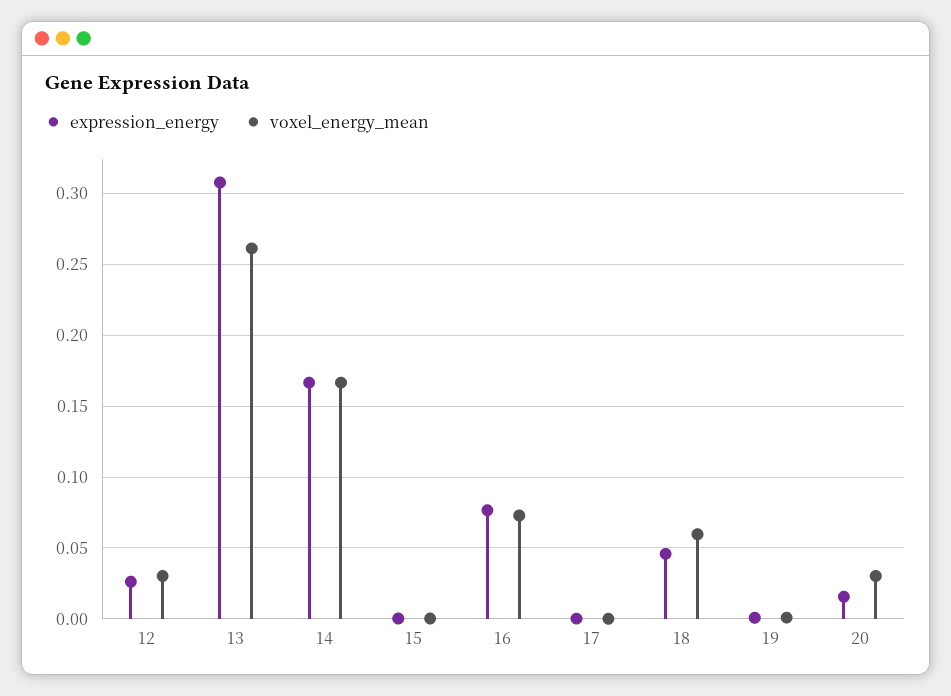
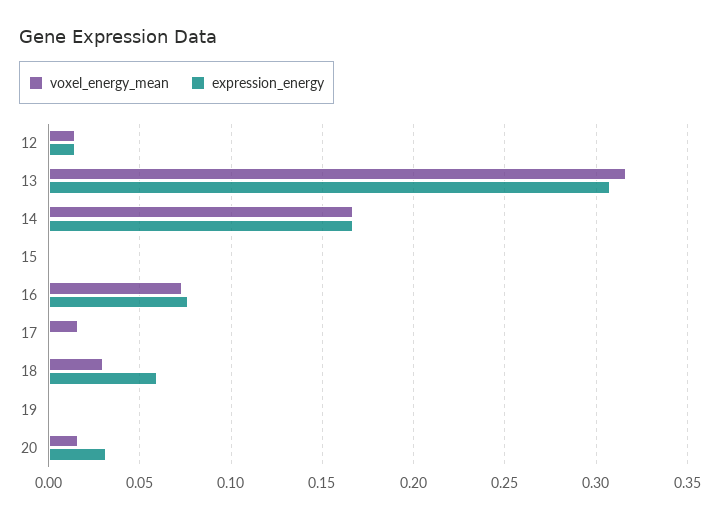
  {
    "expression_energy": {
-     "12": 0.025,
+     "12": 0.015,
      "13": 0.31,
      "14": 0.165,
      "15": 0,
      "16": 0.075,
      "17": 0,
-     "18": 0.045,
+     "18": 0.06,
      "19": 0,
-     "20": 0.015
+     "20": 0.03
    },
    "voxel_energy_mean": {
-     "12": 0.03,
+     "12": 0.015,
-     "13": 0.26,
+     "13": 0.315,
      "14": 0.165,
      "15": 0,
      "16": 0.075,
-     "17": 0,
+     "17": 0.015,
-     "18": 0.06,
+     "18": 0.03,
      "19": 0,
-     "20": 0.03
+     "20": 0.015
    }
  }

